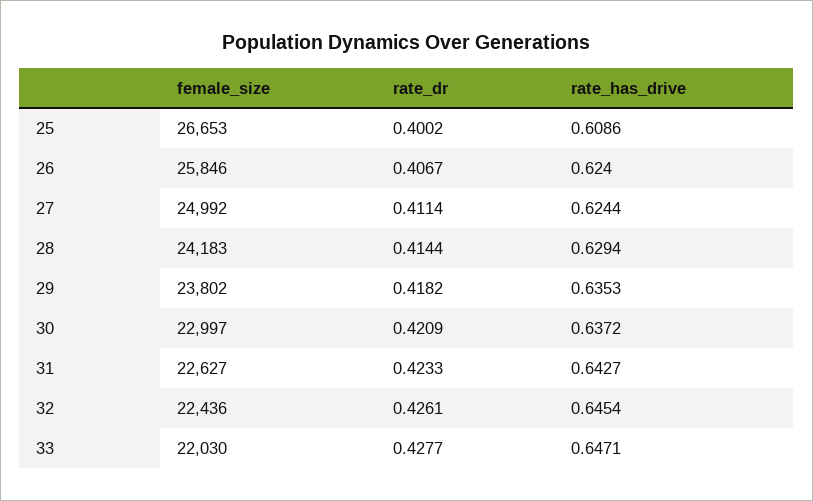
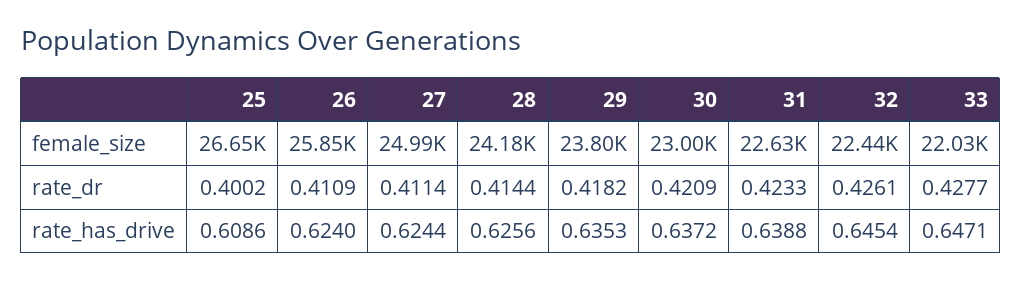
  {
    "female_size": {
      "25": 26653,
      "26": 25846,
      "27": 24992,
      "28": 24183,
      "29": 23802,
      "30": 22997,
      "31": 22627,
      "32": 22436,
      "33": 22030
    },
    "rate_dr": {
      "25": 0.4002,
-     "26": 0.4067,
+     "26": 0.4109,
      "27": 0.4114,
      "28": 0.4144,
      "29": 0.4182,
      "30": 0.4209,
      "31": 0.4233,
      "32": 0.4261,
      "33": 0.4277
    },
    "rate_has_drive": {
      "25": 0.6086,
      "26": 0.624,
      "27": 0.6244,
-     "28": 0.6294,
+     "28": 0.6256,
      "29": 0.6353,
      "30": 0.6372,
-     "31": 0.6427,
+     "31": 0.6388,
      "32": 0.6454,
      "33": 0.6471
    }
  }

